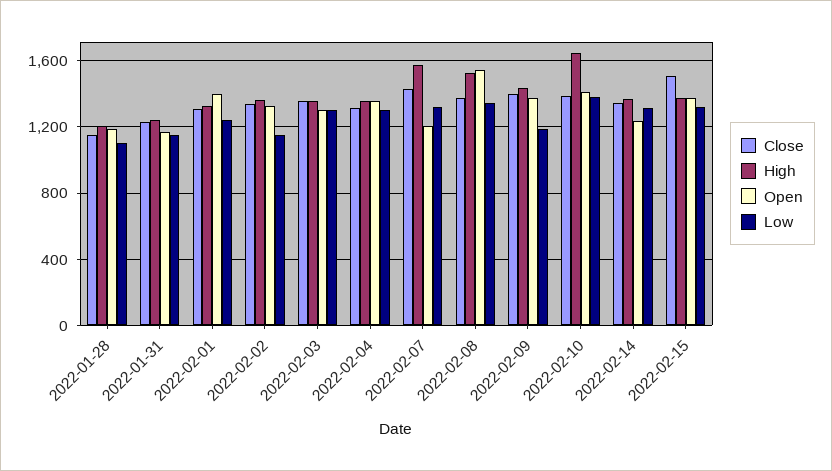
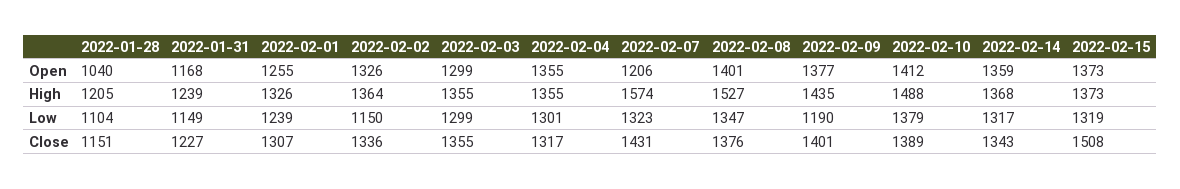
  {
    "Close": {
      "2022-01-28": 1151,
      "2022-01-31": 1227,
      "2022-02-01": 1307,
      "2022-02-02": 1336,
      "2022-02-03": 1355,
      "2022-02-04": 1317,
      "2022-02-07": 1431,
      "2022-02-08": 1376,
      "2022-02-09": 1401,
      "2022-02-10": 1389,
      "2022-02-14": 1343,
      "2022-02-15": 1508
    },
    "High": {
      "2022-01-28": 1205,
      "2022-01-31": 1239,
      "2022-02-01": 1326,
      "2022-02-02": 1364,
      "2022-02-03": 1355,
      "2022-02-04": 1355,
      "2022-02-07": 1574,
      "2022-02-08": 1527,
      "2022-02-09": 1435,
-     "2022-02-10": 1650,
+     "2022-02-10": 1488,
      "2022-02-14": 1368,
      "2022-02-15": 1373
    },
    "Open": {
-     "2022-01-28": 1200,
+     "2022-01-28": 1040,
      "2022-01-31": 1168,
-     "2022-02-01": 1400,
+     "2022-02-01": 1255,
      "2022-02-02": 1326,
      "2022-02-03": 1299,
      "2022-02-04": 1355,
      "2022-02-07": 1206,
-     "2022-02-08": 1550,
+     "2022-02-08": 1401,
      "2022-02-09": 1377,
      "2022-02-10": 1412,
-     "2022-02-14": 1250,
+     "2022-02-14": 1359,
      "2022-02-15": 1373
    },
    "Low": {
      "2022-01-28": 1104,
      "2022-01-31": 1149,
      "2022-02-01": 1239,
      "2022-02-02": 1150,
      "2022-02-03": 1299,
      "2022-02-04": 1301,
      "2022-02-07": 1323,
      "2022-02-08": 1347,
      "2022-02-09": 1190,
      "2022-02-10": 1379,
      "2022-02-14": 1317,
      "2022-02-15": 1319
    }
  }

